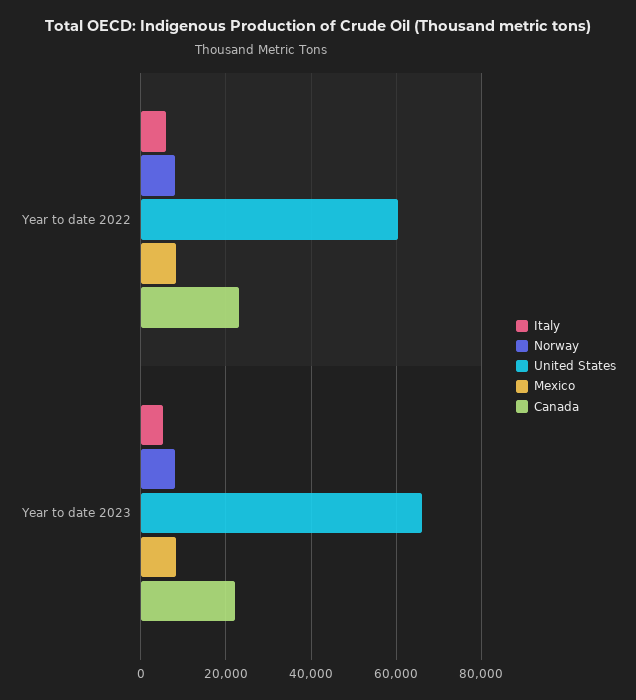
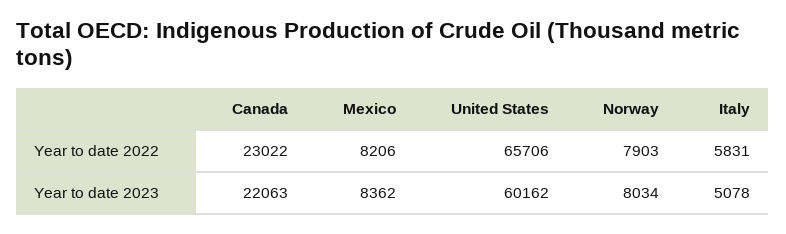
  {
    "Italy": {
      "Year to date 2022": 5831,
      "Year to date 2023": 5078
    },
    "Norway": {
      "Year to date 2022": 7903,
      "Year to date 2023": 8034
    },
    "United States": {
-     "Year to date 2022": 60000,
+     "Year to date 2022": 65706,
-     "Year to date 2023": 66000
+     "Year to date 2023": 60162
    },
    "Mexico": {
      "Year to date 2022": 8206,
      "Year to date 2023": 8362
    },
    "Canada": {
      "Year to date 2022": 23022,
      "Year to date 2023": 22063
    }
  }

